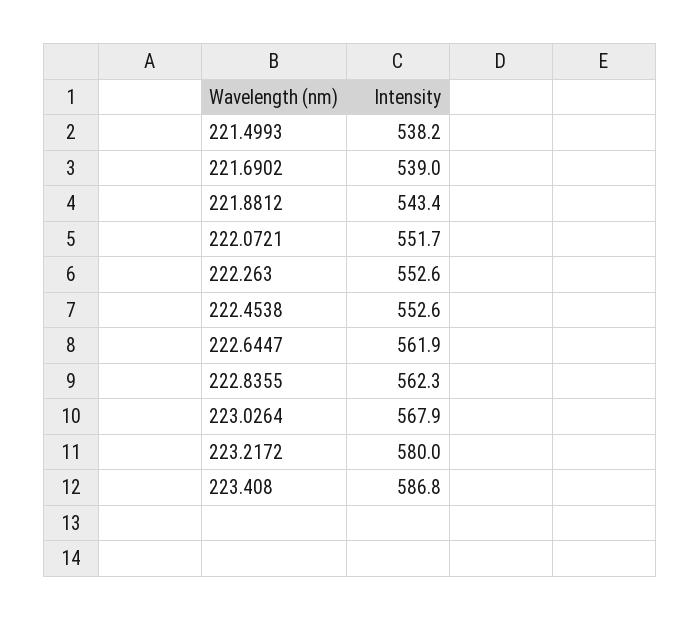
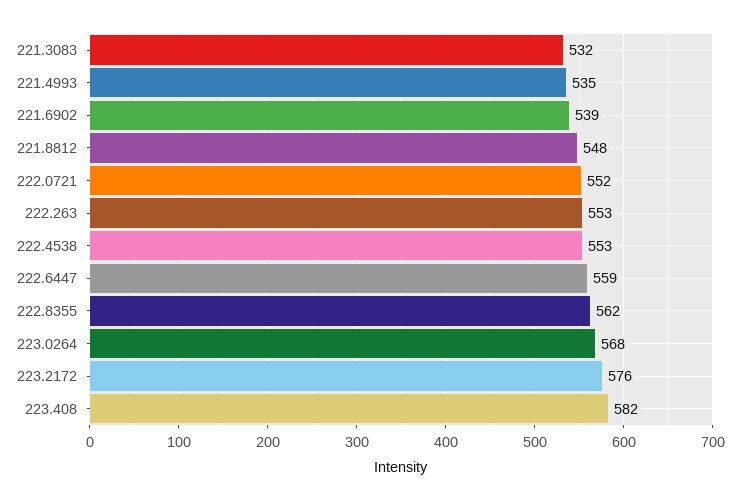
  {
-   "221.4993": 538.2,
+   "221.4993": 535,
    "221.6902": 539,
-   "221.8812": 543.4,
+   "221.8812": 548,
    "222.0721": 551.7,
    "222.263": 552.6,
    "222.4538": 552.6,
-   "222.6447": 561.9,
+   "222.6447": 559,
    "222.8355": 562.3,
    "223.0264": 567.9,
-   "223.2172": 580,
+   "223.2172": 576,
-   "223.408": 586.8
+   "223.408": 582,
+   "221.3083": 532
  }

